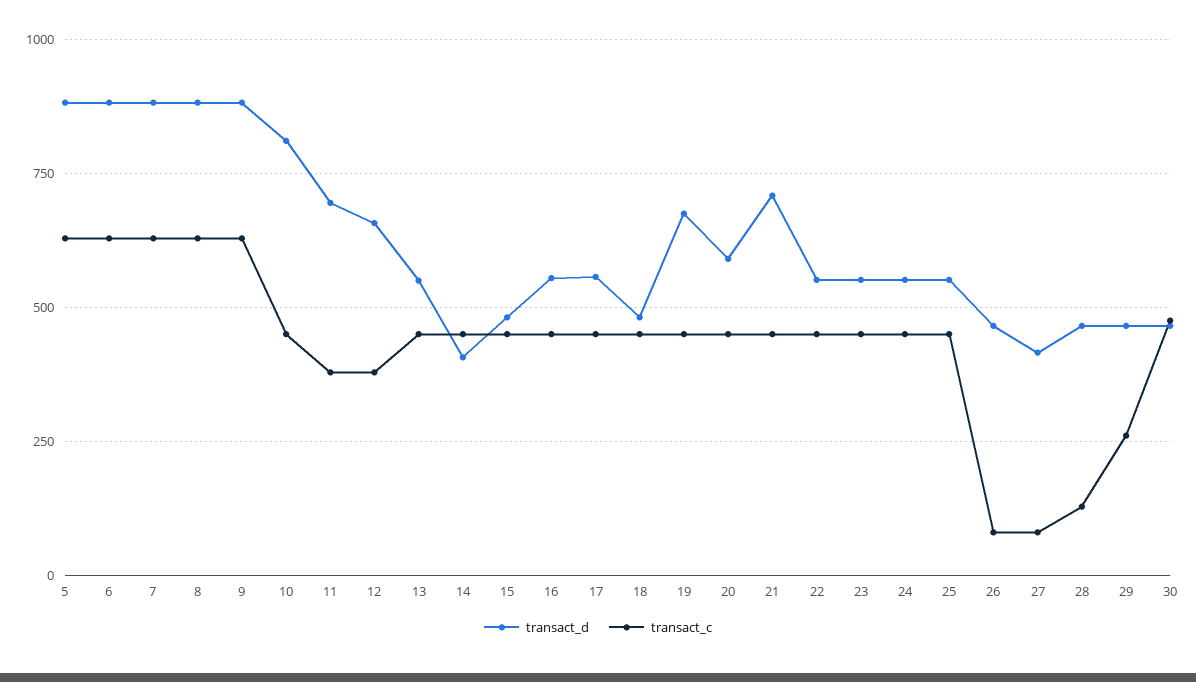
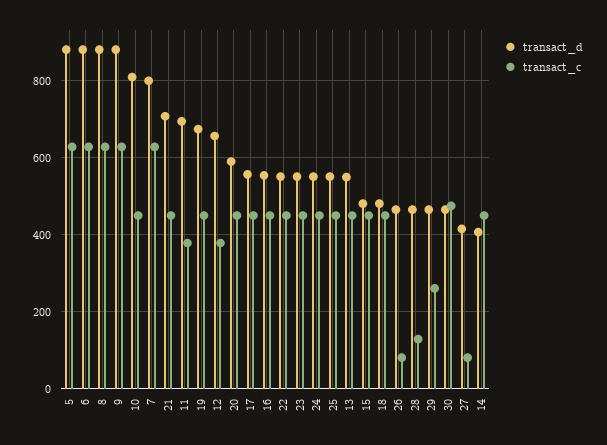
  {
    "transact_d": {
      "5": 880,
      "6": 880,
-     "7": 875,
+     "7": 800,
      "8": 880,
      "9": 880,
      "10": 820,
      "11": 700,
      "12": 660,
      "13": 540,
      "14": 400,
      "15": 480,
      "16": 560,
      "17": 560,
      "18": 480,
      "19": 680,
      "20": 600,
      "21": 700,
      "22": 560,
      "23": 560,
      "24": 560,
      "25": 560,
      "26": 460,
      "27": 420,
      "28": 460,
      "29": 460,
      "30": 460
    },
    "transact_c": {
      "5": 620,
      "6": 620,
      "7": 620,
      "8": 620,
      "9": 620,
      "10": 460,
      "11": 380,
      "12": 380,
      "13": 460,
      "14": 460,
      "15": 460,
      "16": 460,
      "17": 460,
      "18": 460,
      "19": 460,
      "20": 460,
      "21": 460,
      "22": 460,
      "23": 460,
      "24": 460,
      "25": 460,
      "26": 80,
      "27": 80,
      "28": 120,
      "29": 260,
      "30": 480
    }
  }

